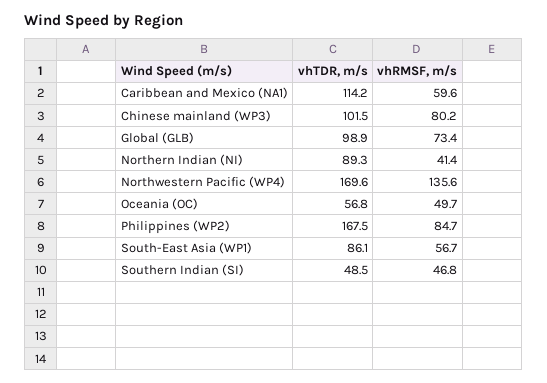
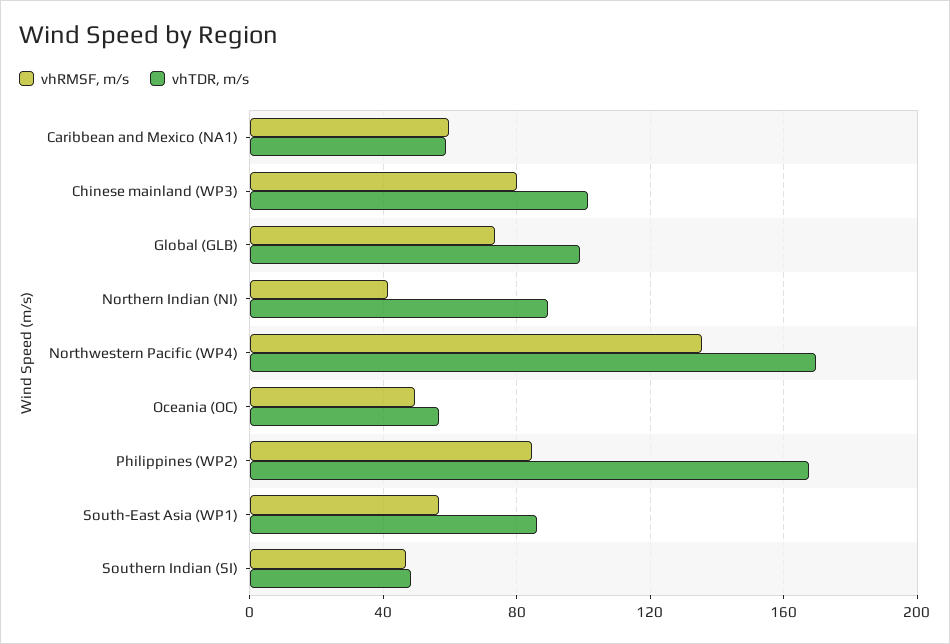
  {
    "vhTDR, m/s": {
-     "Caribbean and Mexico (NA1)": 114.2,
+     "Caribbean and Mexico (NA1)": 60,
      "Chinese mainland (WP3)": 101.5,
      "Global (GLB)": 98.9,
      "Northern Indian (NI)": 89.3,
      "Northwestern Pacific (WP4)": 169.6,
      "Oceania (OC)": 56.8,
      "Philippines (WP2)": 167.5,
      "South-East Asia (WP1)": 86.1,
      "Southern Indian (SI)": 48.5
    },
    "vhRMSF, m/s": {
      "Caribbean and Mexico (NA1)": 59.6,
      "Chinese mainland (WP3)": 80.2,
      "Global (GLB)": 73.4,
      "Northern Indian (NI)": 41.4,
      "Northwestern Pacific (WP4)": 135.6,
      "Oceania (OC)": 49.7,
      "Philippines (WP2)": 84.7,
      "South-East Asia (WP1)": 56.7,
      "Southern Indian (SI)": 46.8
    }
  }

